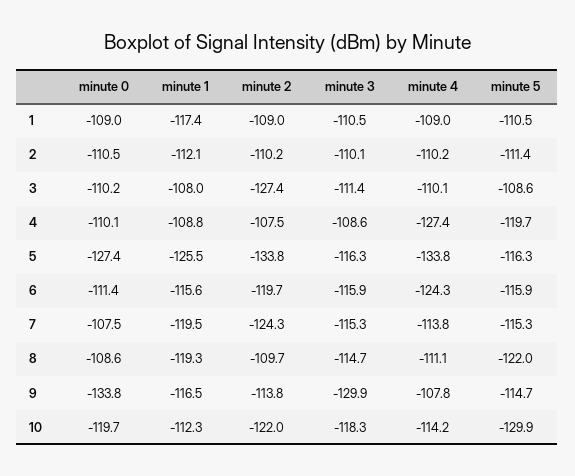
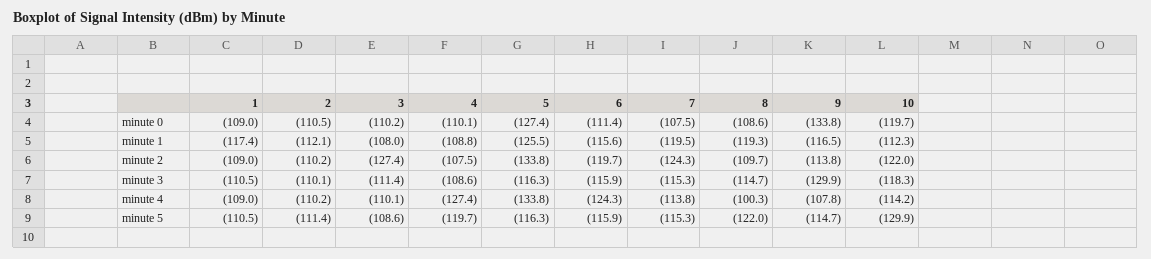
  {
    "minute 0": {
      "1": -109,
      "2": -110.5,
      "3": -110.2,
      "4": -110.1,
      "5": -127.4,
      "6": -111.4,
      "7": -107.5,
      "8": -108.6,
      "9": -133.8,
      "10": -119.7
    },
    "minute 1": {
      "1": -117.4,
      "2": -112.1,
      "3": -108,
      "4": -108.8,
      "5": -125.5,
      "6": -115.6,
      "7": -119.5,
      "8": -119.3,
      "9": -116.5,
      "10": -112.3
    },
    "minute 2": {
      "1": -109,
      "2": -110.2,
      "3": -127.4,
      "4": -107.5,
      "5": -133.8,
      "6": -119.7,
      "7": -124.3,
      "8": -109.7,
      "9": -113.8,
      "10": -122
    },
    "minute 3": {
      "1": -110.5,
      "2": -110.1,
      "3": -111.4,
      "4": -108.6,
      "5": -116.3,
      "6": -115.9,
      "7": -115.3,
      "8": -114.7,
      "9": -129.9,
      "10": -118.3
    },
    "minute 4": {
      "1": -109,
      "2": -110.2,
      "3": -110.1,
      "4": -127.4,
      "5": -133.8,
      "6": -124.3,
      "7": -113.8,
-     "8": -111.1,
+     "8": -100.3,
      "9": -107.8,
      "10": -114.2
    },
    "minute 5": {
      "1": -110.5,
      "2": -111.4,
      "3": -108.6,
      "4": -119.7,
      "5": -116.3,
      "6": -115.9,
      "7": -115.3,
      "8": -122,
      "9": -114.7,
      "10": -129.9
    }
  }

